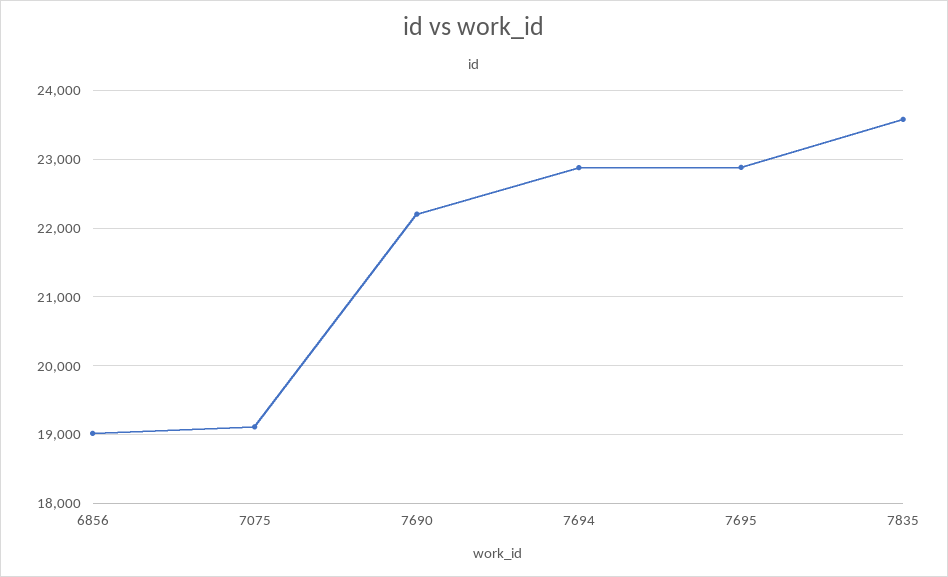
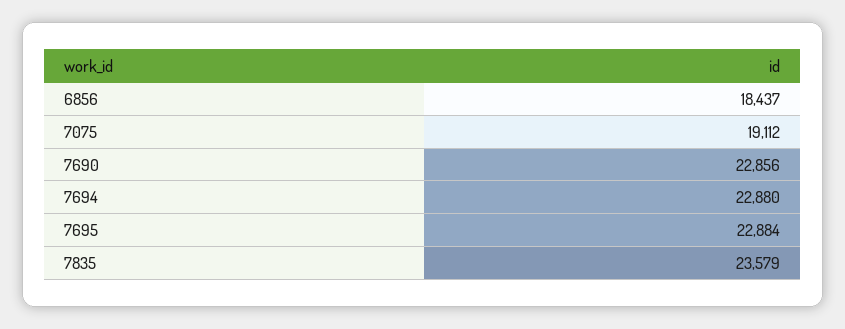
  {
-   "6856": 19000,
+   "6856": 18437,
    "7075": 19112,
-   "7690": 22200,
+   "7690": 22856,
    "7694": 22880,
    "7695": 22884,
    "7835": 23579
  }

